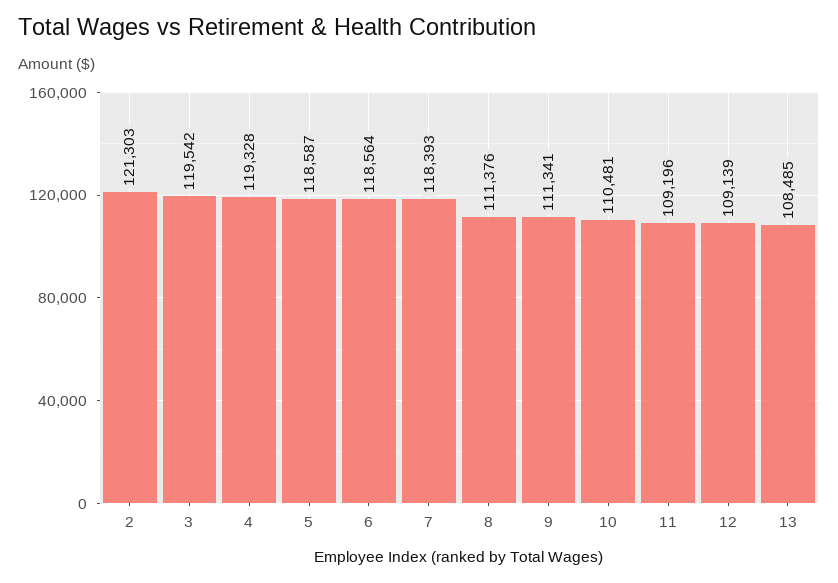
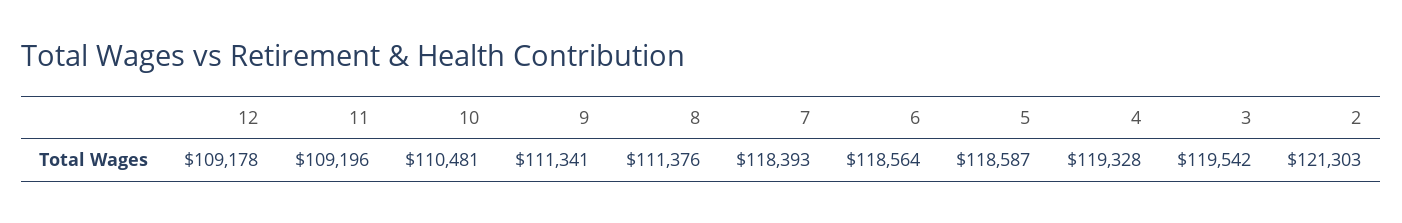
  {
    "2": 121303,
    "3": 119542,
    "4": 119328,
    "5": 118587,
    "6": 118564,
    "7": 118393,
    "8": 111376,
    "9": 111341,
    "10": 110481,
    "11": 109196,
-   "12": 109139,
+   "12": 109178
-   "13": 108485
  }

